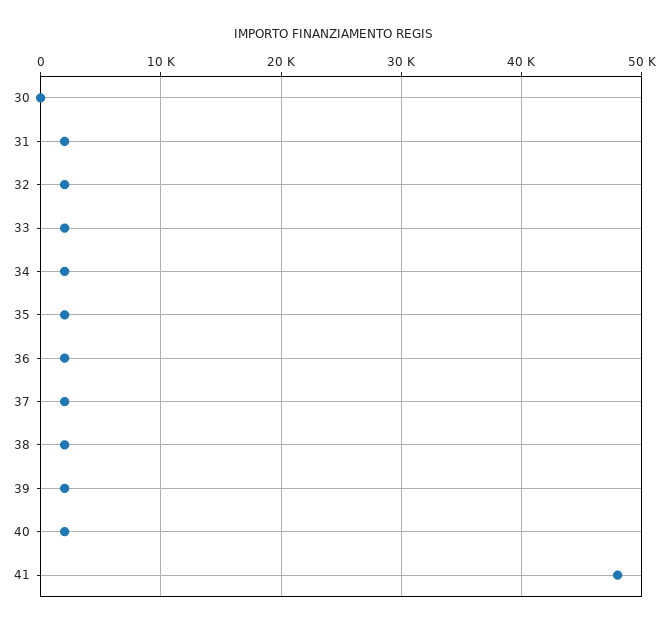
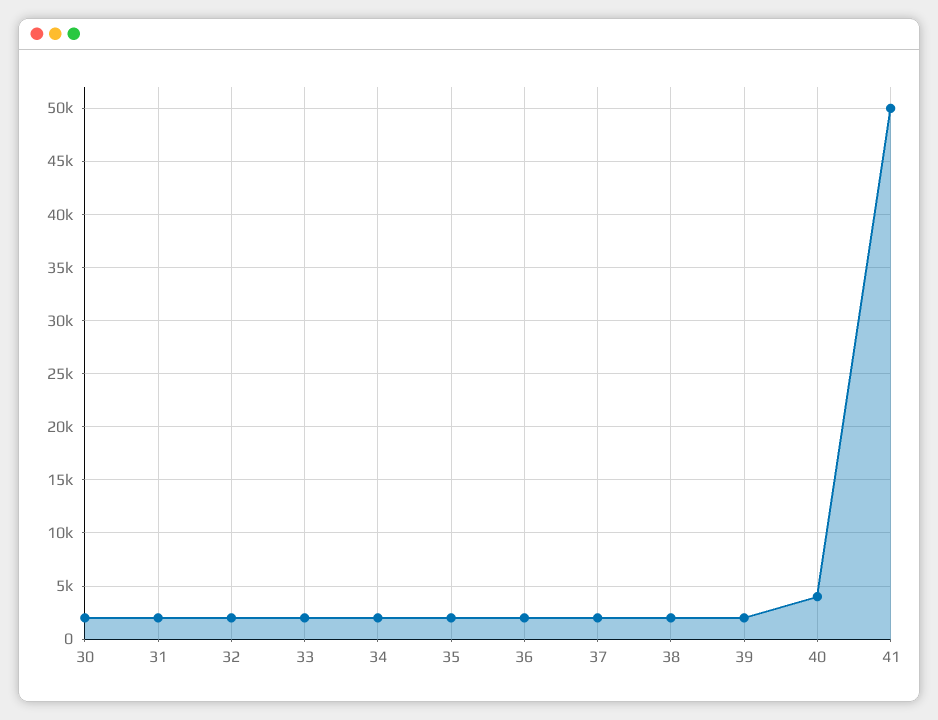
  {
-   "30": 0,
+   "30": 2000,
    "31": 2000,
    "32": 2000,
    "33": 2000,
    "34": 2000,
    "35": 2000,
    "36": 2000,
    "37": 2000,
    "38": 2000,
    "39": 2000,
-   "40": 2000,
+   "40": 4000,
-   "41": 48000
+   "41": 50000
  }

